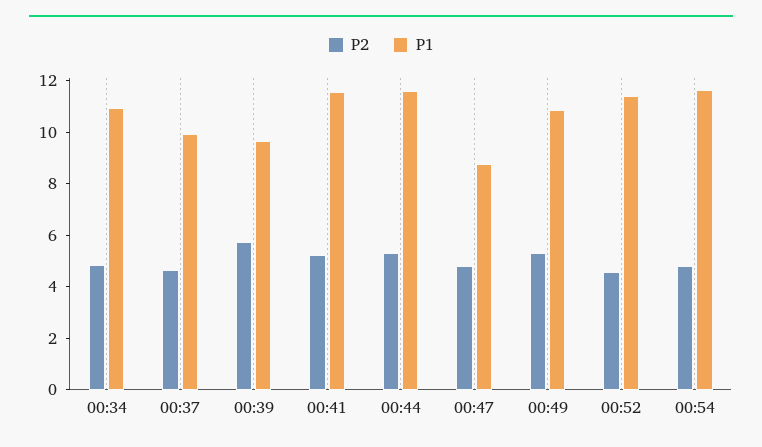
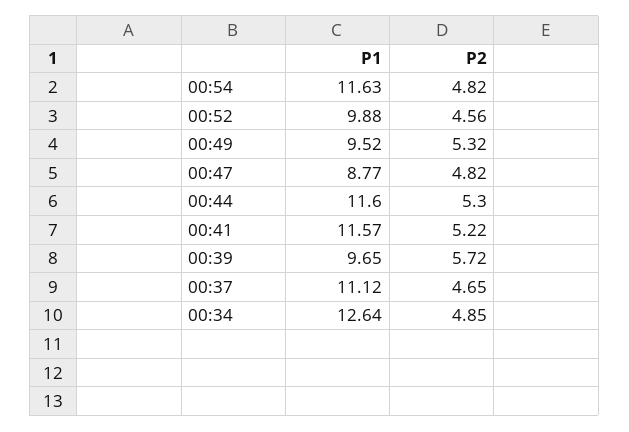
  {
    "P2": {
      "00:34": 4.85,
      "00:37": 4.65,
      "00:39": 5.72,
      "00:41": 5.22,
      "00:44": 5.3,
      "00:47": 4.82,
      "00:49": 5.32,
      "00:52": 4.56,
      "00:54": 4.82
    },
    "P1": {
-     "00:34": 11,
+     "00:34": 12.64,
-     "00:37": 10,
+     "00:37": 11.12,
      "00:39": 9.65,
      "00:41": 11.57,
      "00:44": 11.6,
      "00:47": 8.77,
-     "00:49": 11,
+     "00:49": 9.52,
-     "00:52": 11.5,
+     "00:52": 9.88,
      "00:54": 11.63
    }
  }

